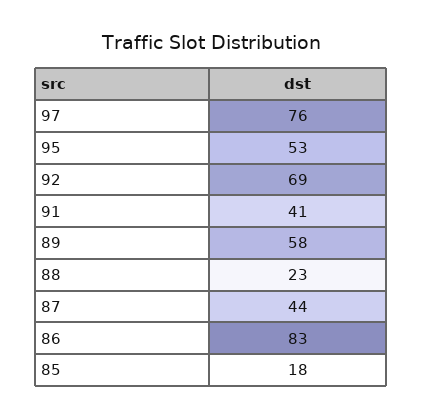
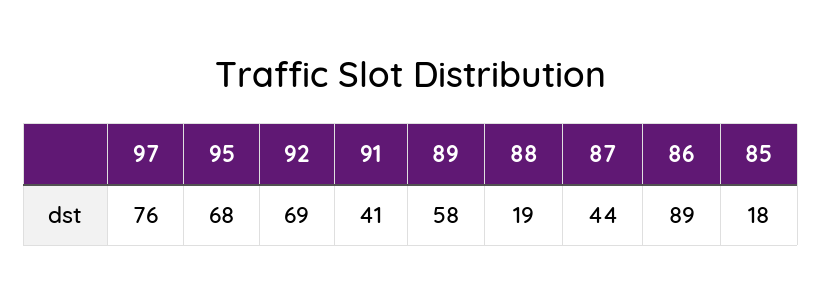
  {
    "97": 76,
-   "95": 53,
+   "95": 68,
    "92": 69,
    "91": 41,
    "89": 58,
-   "88": 23,
+   "88": 19,
    "87": 44,
-   "86": 83,
+   "86": 89,
    "85": 18
  }

